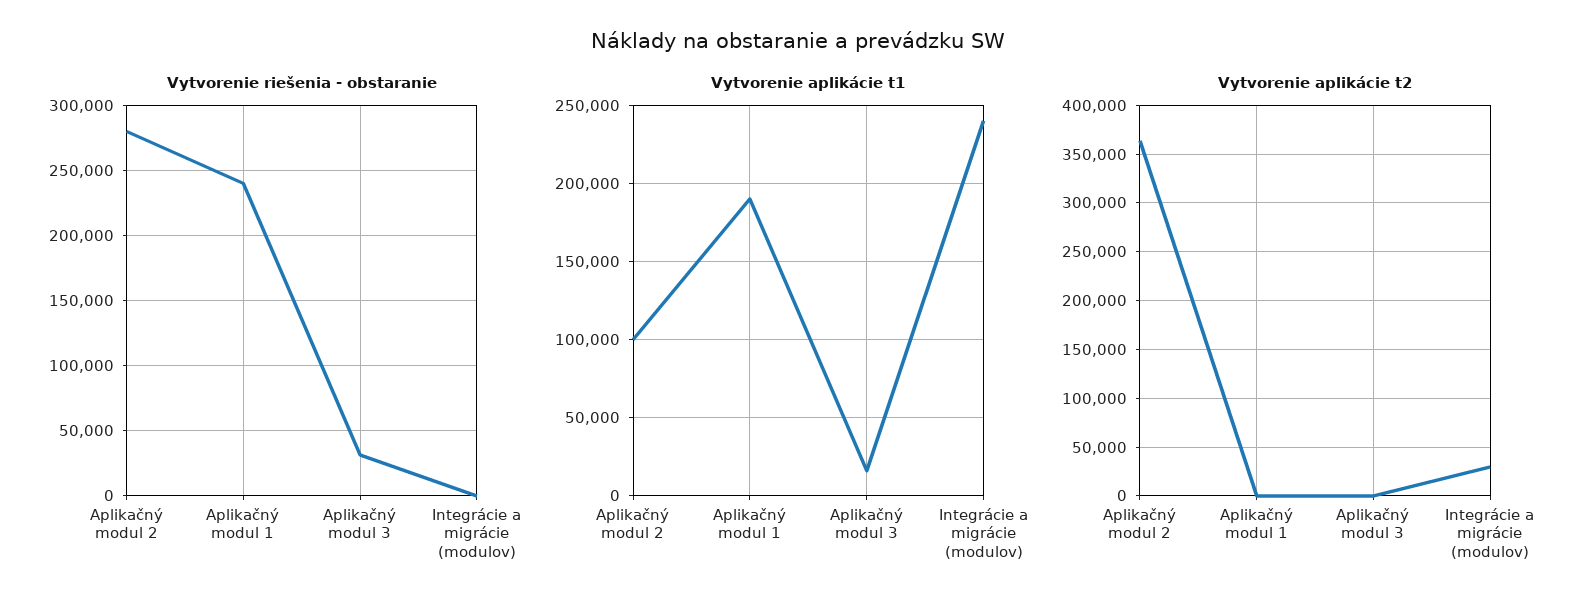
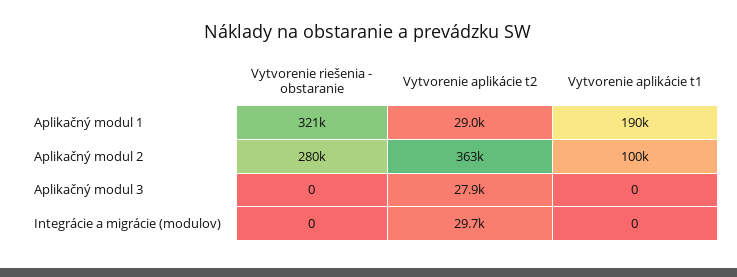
  {
    "Vytvorenie riešenia - obstaranie": {
      "Aplikačný modul 2": 280000,
-     "Aplikačný modul 1": 240000,
+     "Aplikačný modul 1": 321000,
-     "Aplikačný modul 3": 30000,
+     "Aplikačný modul 3": 0,
      "Integrácie a migrácie (modulov)": 0
    },
    "Vytvorenie aplikácie t1": {
      "Aplikačný modul 2": 100000,
      "Aplikačný modul 1": 190000,
-     "Aplikačný modul 3": 15000,
+     "Aplikačný modul 3": 0,
-     "Integrácie a migrácie (modulov)": 240000
+     "Integrácie a migrácie (modulov)": 0
    },
    "Vytvorenie aplikácie t2": {
      "Aplikačný modul 2": 363000,
-     "Aplikačný modul 1": 0,
+     "Aplikačný modul 1": 29000,
-     "Aplikačný modul 3": 0,
+     "Aplikačný modul 3": 27900,
      "Integrácie a migrácie (modulov)": 29700
    }
  }

